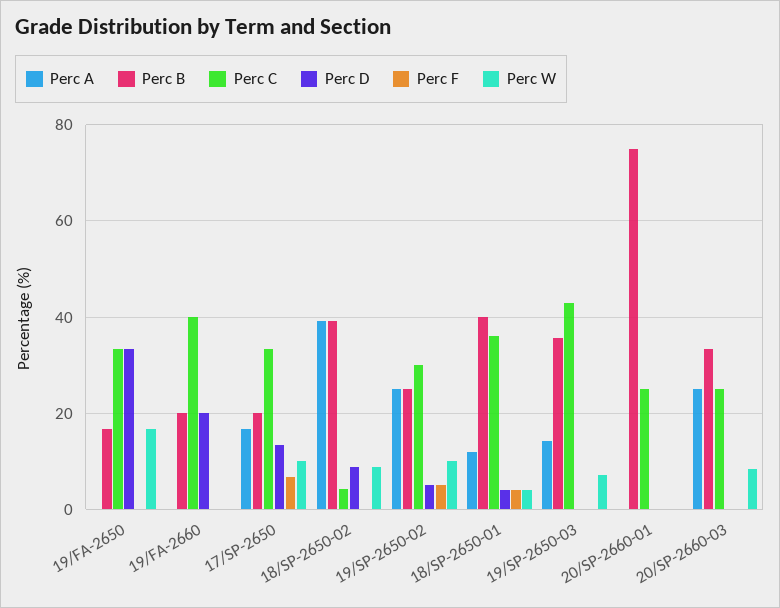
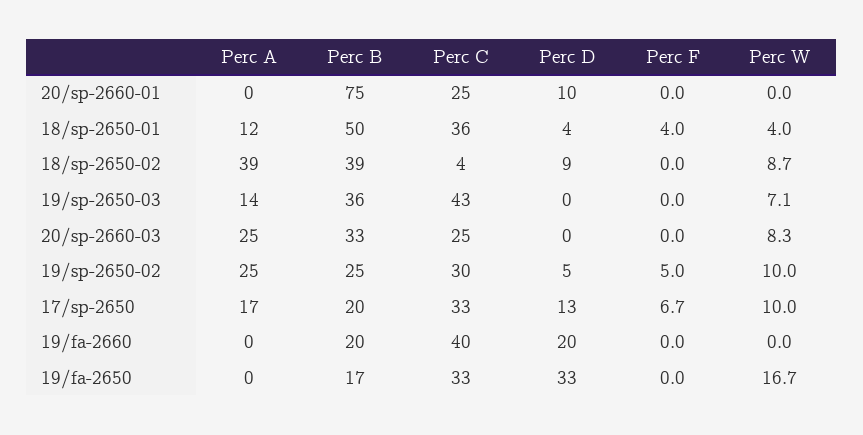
  {
    "Perc A": {
      "19/FA-2650": 0,
      "19/FA-2660": 0,
      "17/SP-2650": 17,
      "18/SP-2650-02": 39,
      "19/SP-2650-02": 25,
      "18/SP-2650-01": 12,
      "19/SP-2650-03": 14,
      "20/SP-2660-01": 0,
      "20/SP-2660-03": 25
    },
    "Perc B": {
      "19/FA-2650": 17,
      "19/FA-2660": 20,
      "17/SP-2650": 20,
      "18/SP-2650-02": 39,
      "19/SP-2650-02": 25,
-     "18/SP-2650-01": 40,
+     "18/SP-2650-01": 50,
      "19/SP-2650-03": 36,
      "20/SP-2660-01": 75,
      "20/SP-2660-03": 33
    },
    "Perc C": {
      "19/FA-2650": 33,
      "19/FA-2660": 40,
      "17/SP-2650": 33,
      "18/SP-2650-02": 4,
      "19/SP-2650-02": 30,
      "18/SP-2650-01": 36,
      "19/SP-2650-03": 43,
      "20/SP-2660-01": 25,
      "20/SP-2660-03": 25
    },
    "Perc D": {
      "19/FA-2650": 33,
      "19/FA-2660": 20,
      "17/SP-2650": 13,
      "18/SP-2650-02": 9,
      "19/SP-2650-02": 5,
      "18/SP-2650-01": 4,
      "19/SP-2650-03": 0,
-     "20/SP-2660-01": 0,
+     "20/SP-2660-01": 10,
      "20/SP-2660-03": 0
    },
    "Perc F": {
      "19/FA-2650": 0,
      "19/FA-2660": 0,
      "17/SP-2650": 6.7,
      "18/SP-2650-02": 0,
      "19/SP-2650-02": 5,
      "18/SP-2650-01": 4,
      "19/SP-2650-03": 0,
      "20/SP-2660-01": 0,
      "20/SP-2660-03": 0
    },
    "Perc W": {
      "19/FA-2650": 16.7,
      "19/FA-2660": 0,
      "17/SP-2650": 10,
      "18/SP-2650-02": 8.7,
      "19/SP-2650-02": 10,
      "18/SP-2650-01": 4,
      "19/SP-2650-03": 7.1,
      "20/SP-2660-01": 0,
      "20/SP-2660-03": 8.3
    }
  }

